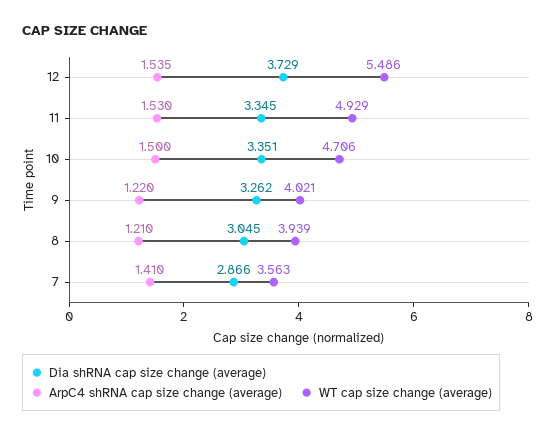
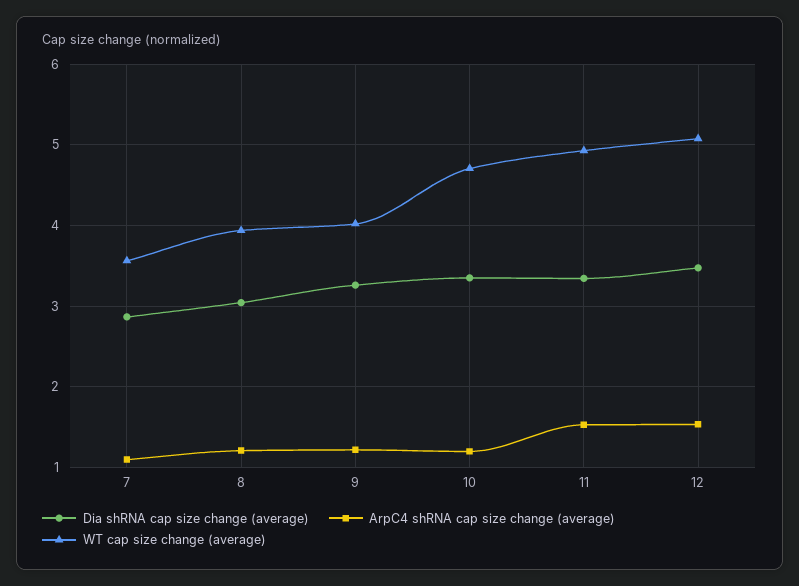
  {
    "Dia shRNA cap size change (average)": {
-     "12": 3.729,
+     "12": 3.5,
      "11": 3.345,
      "10": 3.351,
      "9": 3.262,
      "8": 3.045,
      "7": 2.866
    },
    "ArpC4 shRNA cap size change (average)": {
      "12": 1.535,
      "11": 1.53,
-     "10": 1.5,
+     "10": 1.2,
      "9": 1.22,
      "8": 1.21,
-     "7": 1.41
+     "7": 1.1
    },
    "WT cap size change (average)": {
-     "12": 5.486,
+     "12": 5.1,
      "11": 4.929,
      "10": 4.706,
      "9": 4.021,
      "8": 3.939,
      "7": 3.563
    }
  }

